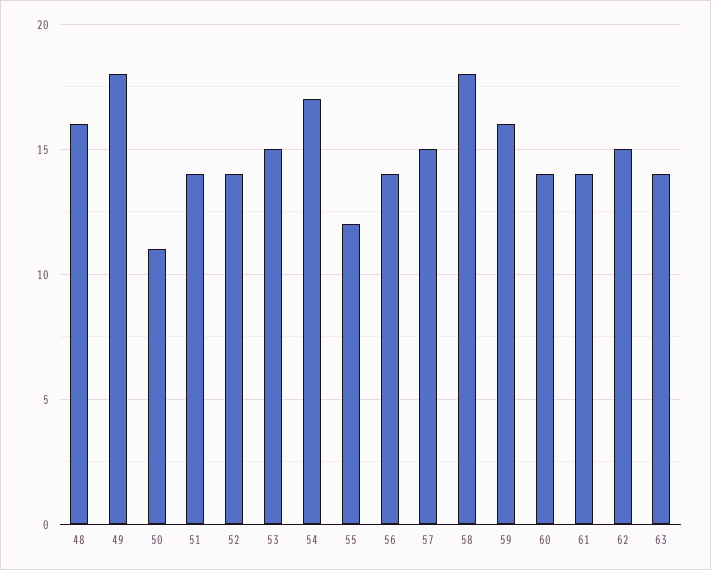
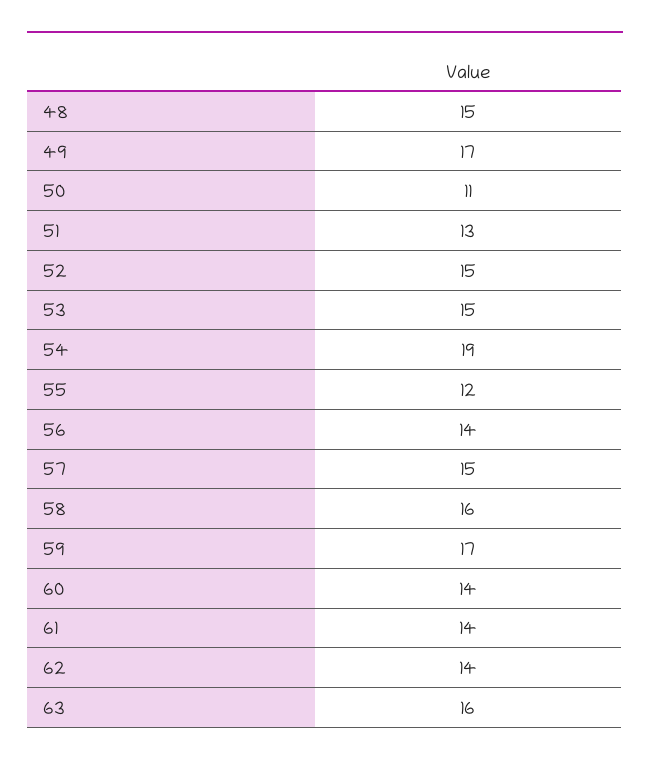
  {
-   "48": 16,
+   "48": 15,
-   "49": 18,
+   "49": 17,
    "50": 11,
-   "51": 14,
+   "51": 13,
-   "52": 14,
+   "52": 15,
    "53": 15,
-   "54": 17,
+   "54": 19,
    "55": 12,
    "56": 14,
    "57": 15,
-   "58": 18,
+   "58": 16,
-   "59": 16,
+   "59": 17,
    "60": 14,
    "61": 14,
-   "62": 15,
+   "62": 14,
-   "63": 14
+   "63": 16
  }

